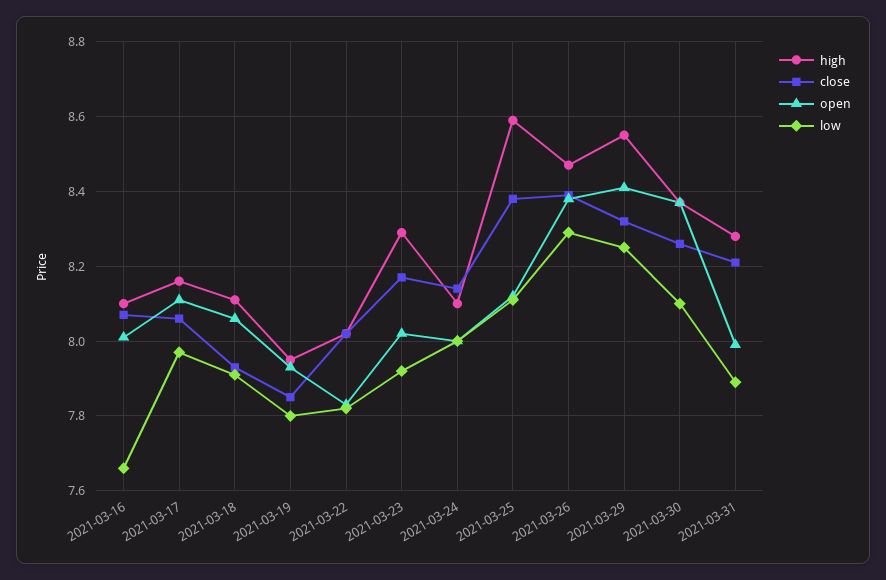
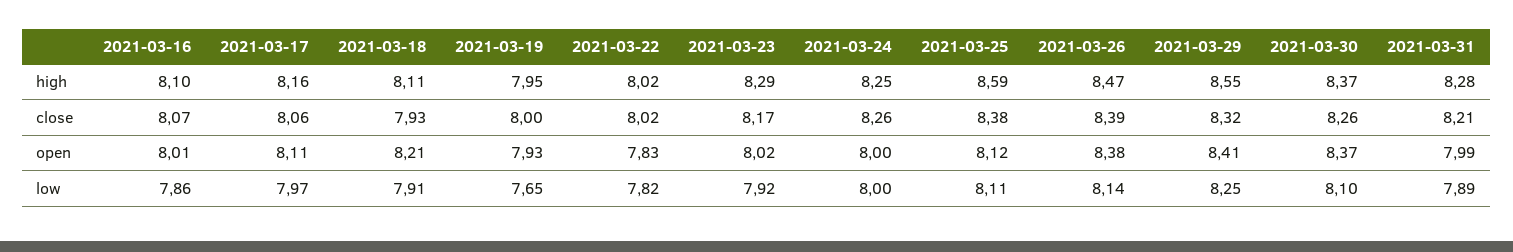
  {
    "high": {
      "2021-03-16": 8.1,
      "2021-03-17": 8.16,
      "2021-03-18": 8.11,
      "2021-03-19": 7.95,
      "2021-03-22": 8.02,
      "2021-03-23": 8.29,
-     "2021-03-24": 8.1,
+     "2021-03-24": 8.25,
      "2021-03-25": 8.59,
      "2021-03-26": 8.47,
      "2021-03-29": 8.55,
      "2021-03-30": 8.37,
      "2021-03-31": 8.28
    },
    "close": {
      "2021-03-16": 8.07,
      "2021-03-17": 8.06,
      "2021-03-18": 7.93,
-     "2021-03-19": 7.85,
+     "2021-03-19": 8,
      "2021-03-22": 8.02,
      "2021-03-23": 8.17,
-     "2021-03-24": 8.15,
+     "2021-03-24": 8.26,
      "2021-03-25": 8.38,
      "2021-03-26": 8.39,
      "2021-03-29": 8.32,
      "2021-03-30": 8.26,
      "2021-03-31": 8.21
    },
    "open": {
      "2021-03-16": 8.01,
      "2021-03-17": 8.11,
-     "2021-03-18": 8.05,
+     "2021-03-18": 8.21,
      "2021-03-19": 7.93,
      "2021-03-22": 7.83,
      "2021-03-23": 8.02,
      "2021-03-24": 8,
      "2021-03-25": 8.12,
      "2021-03-26": 8.38,
      "2021-03-29": 8.41,
      "2021-03-30": 8.37,
      "2021-03-31": 7.99
    },
    "low": {
-     "2021-03-16": 7.65,
+     "2021-03-16": 7.86,
      "2021-03-17": 7.97,
      "2021-03-18": 7.91,
-     "2021-03-19": 7.8,
+     "2021-03-19": 7.65,
      "2021-03-22": 7.82,
      "2021-03-23": 7.92,
      "2021-03-24": 8,
      "2021-03-25": 8.11,
-     "2021-03-26": 8.3,
+     "2021-03-26": 8.14,
      "2021-03-29": 8.25,
      "2021-03-30": 8.1,
      "2021-03-31": 7.89
    }
  }

